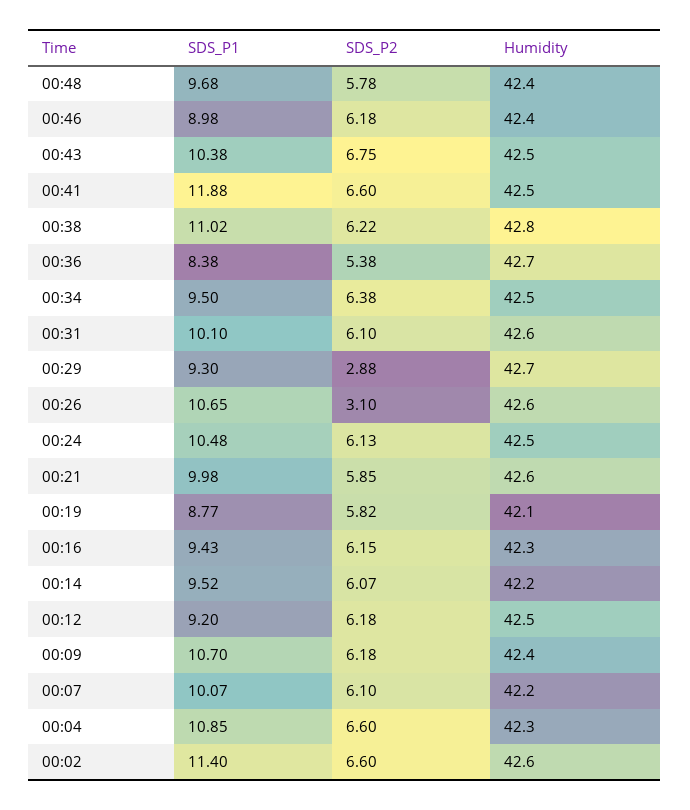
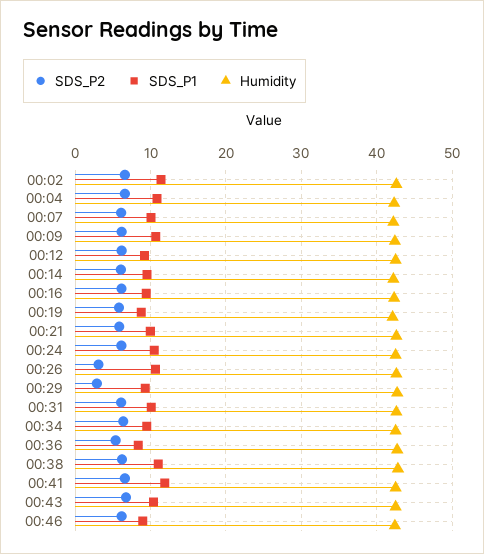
  {
    "SDS_P1": {
-     "00:48": 9.68,
      "00:46": 8.98,
      "00:43": 10.38,
      "00:41": 11.88,
      "00:38": 11.02,
      "00:36": 8.38,
      "00:34": 9.5,
      "00:31": 10.1,
      "00:29": 9.3,
      "00:26": 10.65,
      "00:24": 10.48,
      "00:21": 9.98,
      "00:19": 8.77,
      "00:16": 9.43,
      "00:14": 9.52,
      "00:12": 9.2,
      "00:09": 10.7,
      "00:07": 10.07,
      "00:04": 10.85,
      "00:02": 11.4
    },
    "SDS_P2": {
-     "00:48": 5.78,
      "00:46": 6.18,
      "00:43": 6.75,
      "00:41": 6.6,
      "00:38": 6.22,
      "00:36": 5.38,
      "00:34": 6.38,
      "00:31": 6.1,
      "00:29": 2.88,
      "00:26": 3.1,
      "00:24": 6.13,
      "00:21": 5.85,
      "00:19": 5.82,
      "00:16": 6.15,
      "00:14": 6.07,
      "00:12": 6.18,
      "00:09": 6.18,
      "00:07": 6.1,
      "00:04": 6.6,
      "00:02": 6.6
    },
    "Humidity": {
-     "00:48": 42.4,
      "00:46": 42.4,
      "00:43": 42.5,
      "00:41": 42.5,
      "00:38": 42.8,
      "00:36": 42.7,
      "00:34": 42.5,
      "00:31": 42.6,
      "00:29": 42.7,
      "00:26": 42.6,
      "00:24": 42.5,
      "00:21": 42.6,
      "00:19": 42.1,
      "00:16": 42.3,
      "00:14": 42.2,
      "00:12": 42.5,
      "00:09": 42.4,
      "00:07": 42.2,
      "00:04": 42.3,
      "00:02": 42.6
    }
  }

